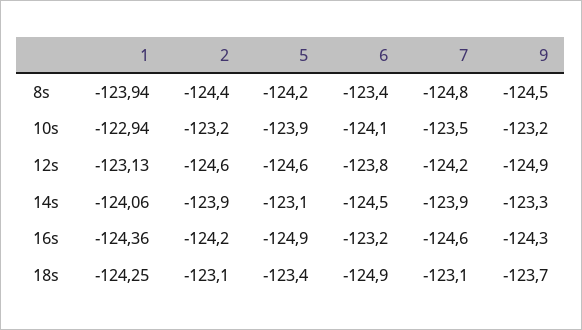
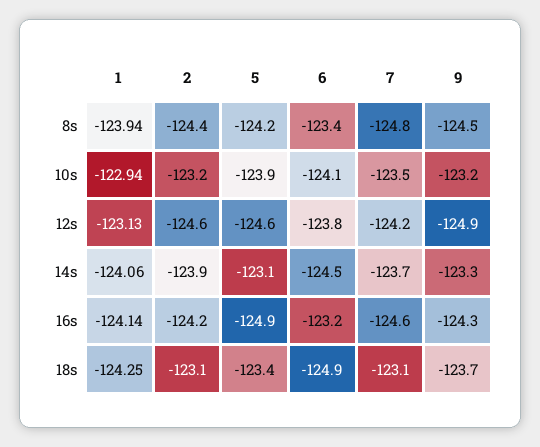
  {
    "1": {
      "8s": -123.94,
      "10s": -122.94,
      "12s": -123.13,
      "14s": -124.06,
-     "16s": -124.36,
+     "16s": -124.14,
      "18s": -124.25
    },
    "2": {
      "8s": -124.4,
      "10s": -123.2,
      "12s": -124.6,
      "14s": -123.9,
      "16s": -124.2,
      "18s": -123.1
    },
    "5": {
      "8s": -124.2,
      "10s": -123.9,
      "12s": -124.6,
      "14s": -123.1,
      "16s": -124.9,
      "18s": -123.4
    },
    "6": {
      "8s": -123.4,
      "10s": -124.1,
      "12s": -123.8,
      "14s": -124.5,
      "16s": -123.2,
      "18s": -124.9
    },
    "7": {
      "8s": -124.8,
      "10s": -123.5,
      "12s": -124.2,
-     "14s": -123.9,
+     "14s": -123.7,
      "16s": -124.6,
      "18s": -123.1
    },
    "9": {
      "8s": -124.5,
      "10s": -123.2,
      "12s": -124.9,
      "14s": -123.3,
      "16s": -124.3,
      "18s": -123.7
    }
  }

